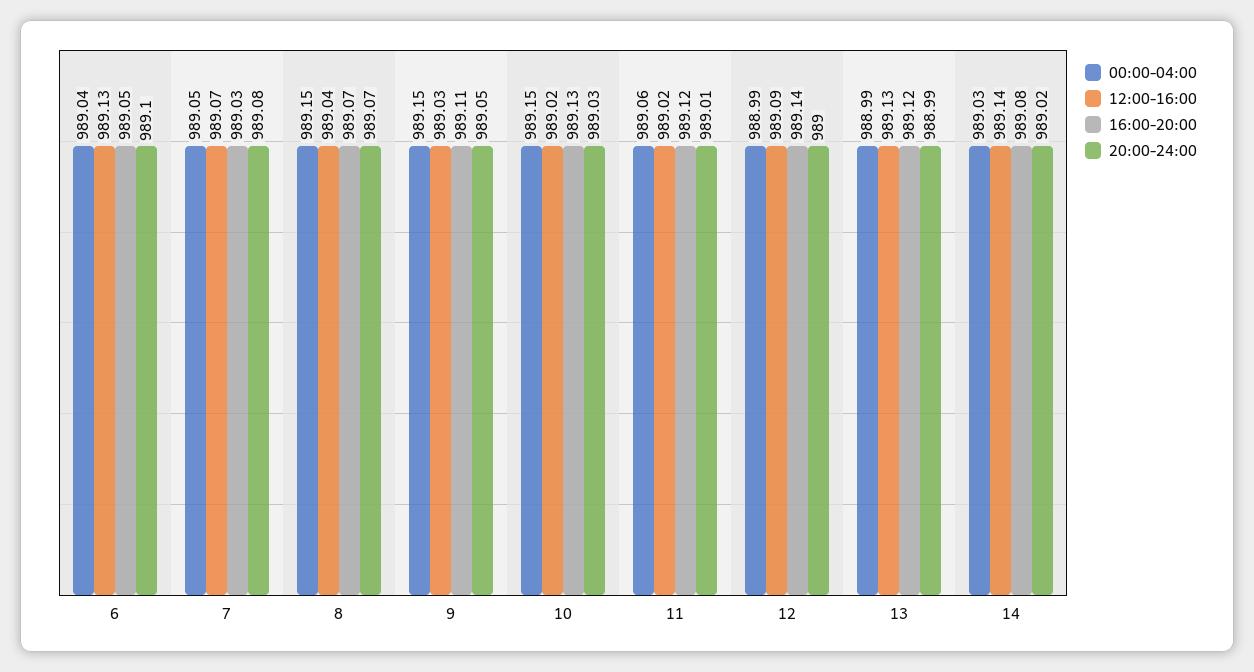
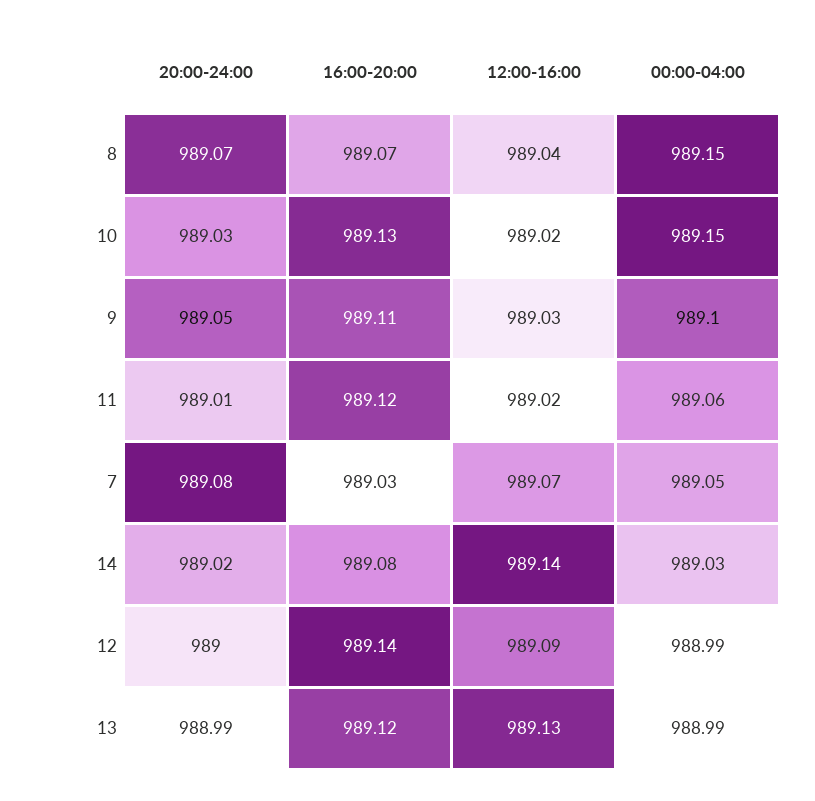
  {
    "00:00-04:00": {
-     "6": 989.04,
      "7": 989.05,
      "8": 989.15,
-     "9": 989.15,
+     "9": 989.1,
      "10": 989.15,
      "11": 989.06,
      "12": 988.99,
      "13": 988.99,
      "14": 989.03
    },
    "12:00-16:00": {
-     "6": 989.13,
      "7": 989.07,
      "8": 989.04,
      "9": 989.03,
      "10": 989.02,
      "11": 989.02,
      "12": 989.09,
      "13": 989.13,
      "14": 989.14
    },
    "16:00-20:00": {
-     "6": 989.05,
      "7": 989.03,
      "8": 989.07,
      "9": 989.11,
      "10": 989.13,
      "11": 989.12,
      "12": 989.14,
      "13": 989.12,
      "14": 989.08
    },
    "20:00-24:00": {
-     "6": 989.1,
      "7": 989.08,
      "8": 989.07,
      "9": 989.05,
      "10": 989.03,
      "11": 989.01,
      "12": 989,
      "13": 988.99,
      "14": 989.02
    }
  }

